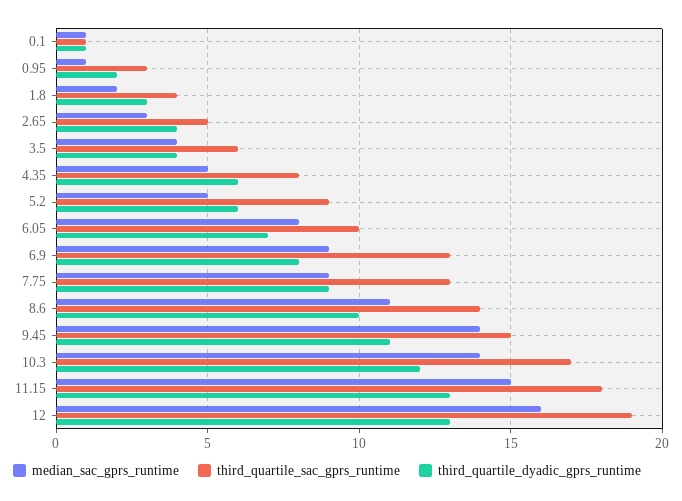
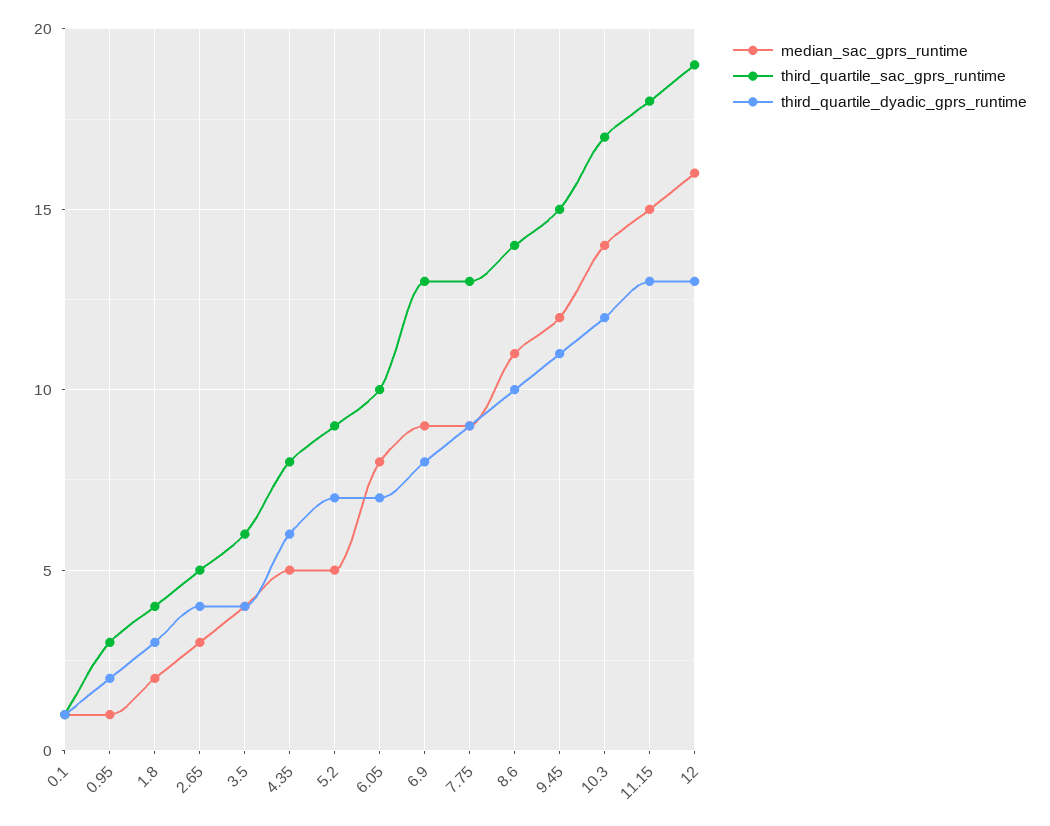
  {
    "median_sac_gprs_runtime": {
      "0.1": 1,
      "0.95": 1,
      "1.8": 2,
      "2.65": 3,
      "3.5": 4,
      "4.35": 5,
      "5.2": 5,
      "6.05": 8,
      "6.9": 9,
      "7.75": 9,
      "8.6": 11,
-     "9.45": 14,
+     "9.45": 12,
      "10.3": 14,
      "11.15": 15,
      "12": 16
    },
    "third_quartile_sac_gprs_runtime": {
      "0.1": 1,
      "0.95": 3,
      "1.8": 4,
      "2.65": 5,
      "3.5": 6,
      "4.35": 8,
      "5.2": 9,
      "6.05": 10,
      "6.9": 13,
      "7.75": 13,
      "8.6": 14,
      "9.45": 15,
      "10.3": 17,
      "11.15": 18,
      "12": 19
    },
    "third_quartile_dyadic_gprs_runtime": {
      "0.1": 1,
      "0.95": 2,
      "1.8": 3,
      "2.65": 4,
      "3.5": 4,
      "4.35": 6,
-     "5.2": 6,
+     "5.2": 7,
      "6.05": 7,
      "6.9": 8,
      "7.75": 9,
      "8.6": 10,
      "9.45": 11,
      "10.3": 12,
      "11.15": 13,
      "12": 13
    }
  }

